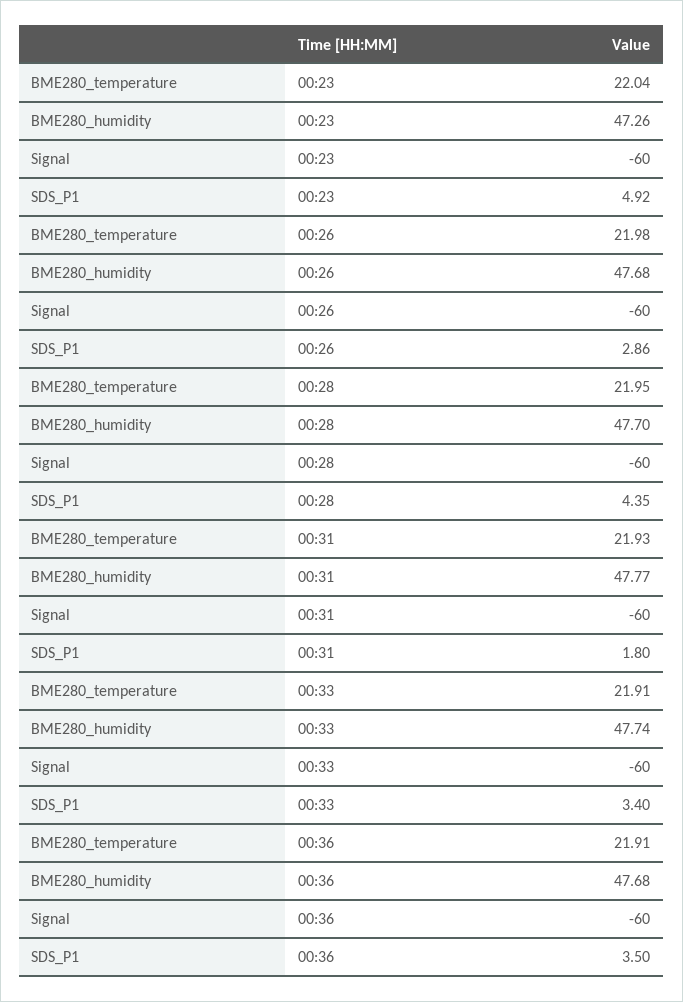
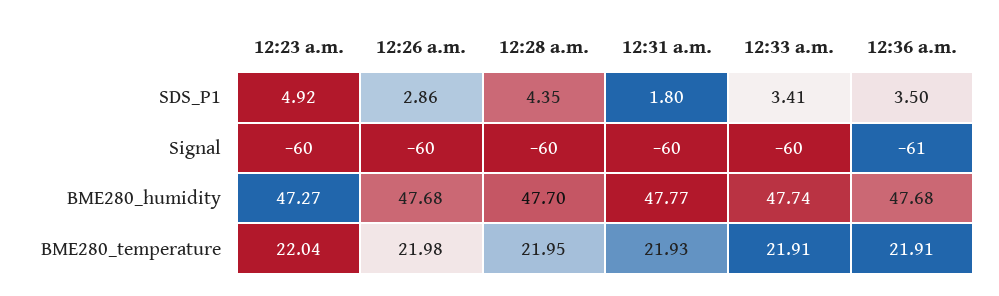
  {
    "BME280_temperature": {
      "00:23": 22.04,
      "00:26": 21.98,
      "00:28": 21.95,
      "00:31": 21.93,
      "00:33": 21.91,
      "00:36": 21.91
    },
    "BME280_humidity": {
-     "00:23": 47.26,
+     "00:23": 47.27,
      "00:26": 47.68,
      "00:28": 47.7,
      "00:31": 47.77,
      "00:33": 47.74,
      "00:36": 47.68
    },
    "Signal": {
      "00:23": -60,
      "00:26": -60,
      "00:28": -60,
      "00:31": -60,
      "00:33": -60,
-     "00:36": -60
+     "00:36": -61
    },
    "SDS_P1": {
      "00:23": 4.92,
      "00:26": 2.86,
      "00:28": 4.35,
      "00:31": 1.8,
-     "00:33": 3.4,
+     "00:33": 3.41,
      "00:36": 3.5
    }
  }

